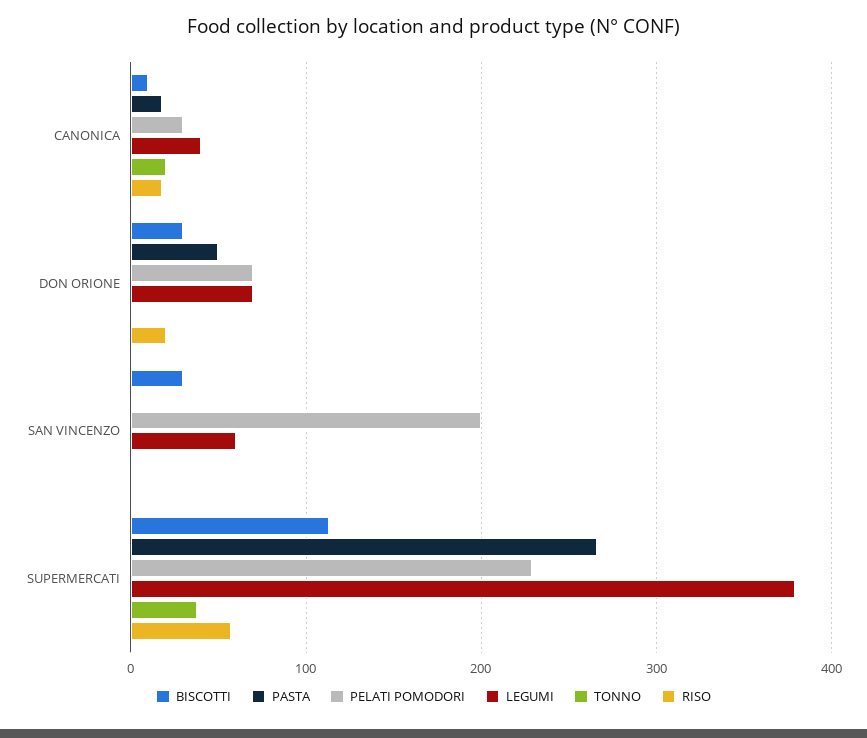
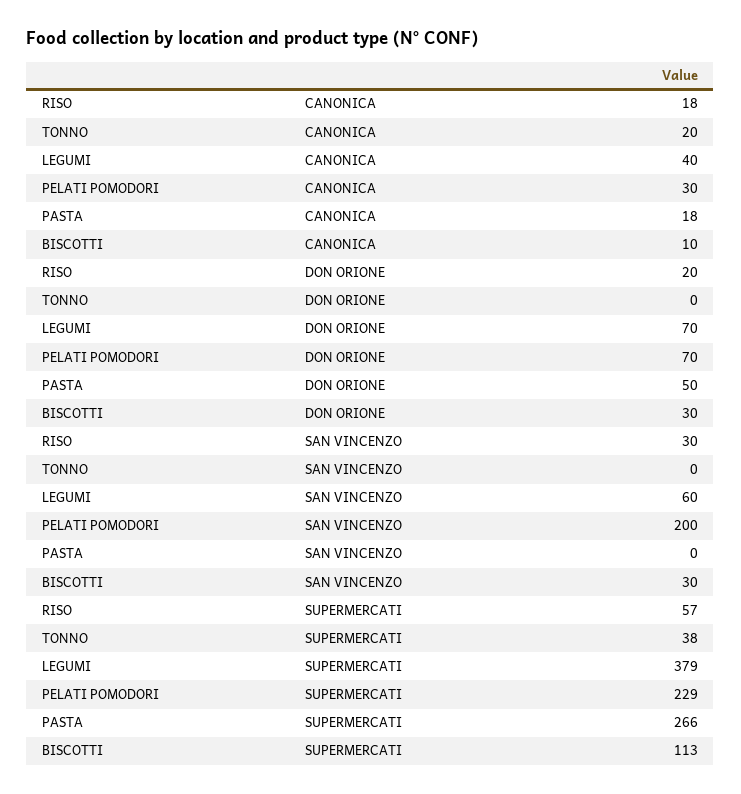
  {
    "BISCOTTI": {
      "CANONICA": 10,
      "DON ORIONE": 30,
      "SAN VINCENZO": 30,
      "SUPERMERCATI": 113
    },
    "PASTA": {
      "CANONICA": 18,
      "DON ORIONE": 50,
      "SAN VINCENZO": 0,
      "SUPERMERCATI": 266
    },
    "PELATI POMODORI": {
      "CANONICA": 30,
      "DON ORIONE": 70,
      "SAN VINCENZO": 200,
      "SUPERMERCATI": 229
    },
    "LEGUMI": {
      "CANONICA": 40,
      "DON ORIONE": 70,
      "SAN VINCENZO": 60,
      "SUPERMERCATI": 379
    },
    "TONNO": {
      "CANONICA": 20,
      "DON ORIONE": 0,
      "SAN VINCENZO": 0,
      "SUPERMERCATI": 38
    },
    "RISO": {
      "CANONICA": 18,
      "DON ORIONE": 20,
-     "SAN VINCENZO": 0,
+     "SAN VINCENZO": 30,
      "SUPERMERCATI": 57
    }
  }

